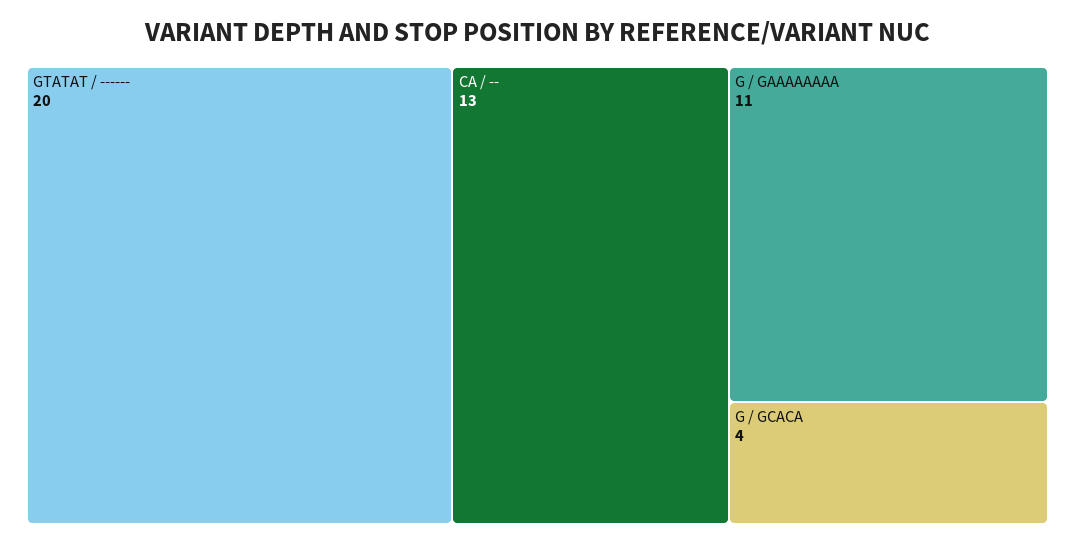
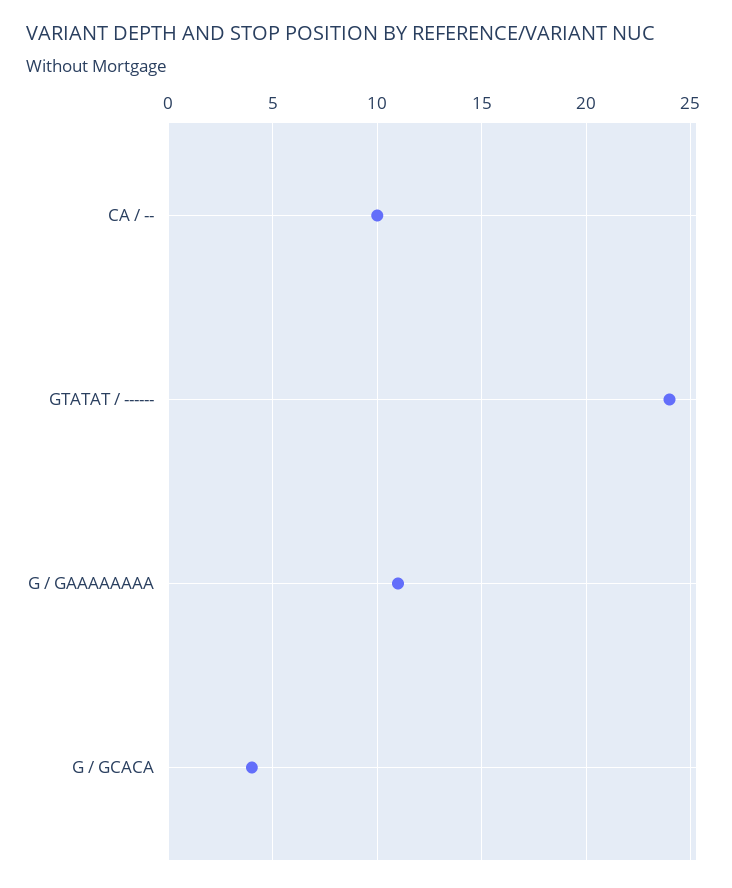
  {
-   "GTATAT / ------": 20,
+   "GTATAT / ------": 24,
-   "CA / --": 13,
+   "CA / --": 10,
    "G / GAAAAAAAA": 11,
    "G / GCACA": 4
  }

